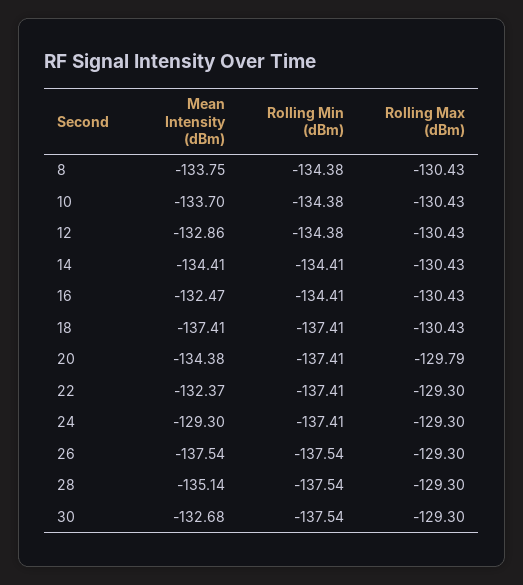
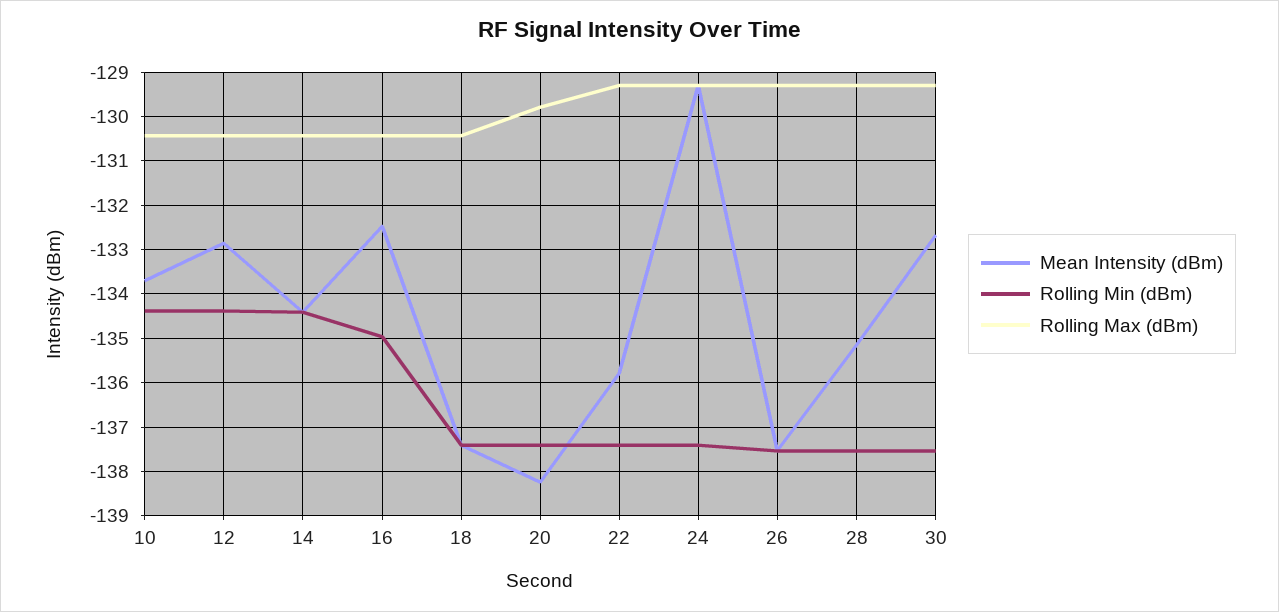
  {
    "Mean Intensity (dBm)": {
-     "8": -133.75,
      "10": -133.7,
      "12": -132.86,
      "14": -134.41,
      "16": -132.47,
      "18": -137.41,
-     "20": -134.38,
+     "20": -138.2,
-     "22": -132.37,
+     "22": -135.8,
      "24": -129.3,
      "26": -137.54,
      "28": -135.14,
      "30": -132.68
    },
    "Rolling Min (dBm)": {
-     "8": -134.38,
      "10": -134.38,
      "12": -134.38,
      "14": -134.41,
-     "16": -134.41,
+     "16": -135,
      "18": -137.41,
      "20": -137.41,
      "22": -137.41,
      "24": -137.41,
      "26": -137.54,
      "28": -137.54,
      "30": -137.54
    },
    "Rolling Max (dBm)": {
-     "8": -130.43,
      "10": -130.43,
      "12": -130.43,
      "14": -130.43,
      "16": -130.43,
      "18": -130.43,
      "20": -129.79,
      "22": -129.3,
      "24": -129.3,
      "26": -129.3,
      "28": -129.3,
      "30": -129.3
    }
  }

